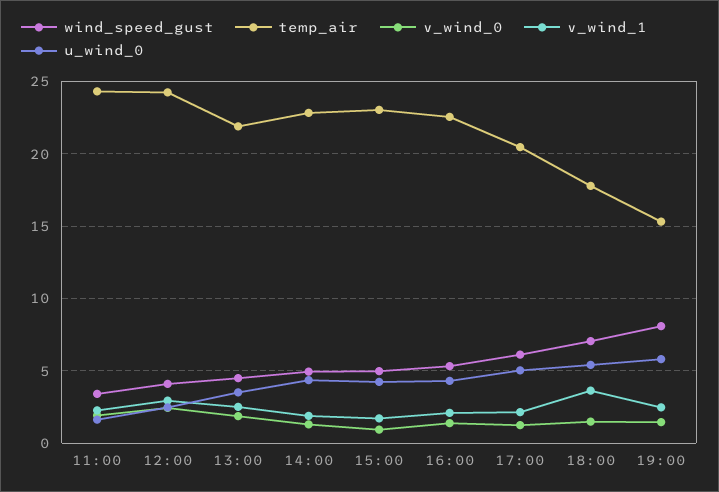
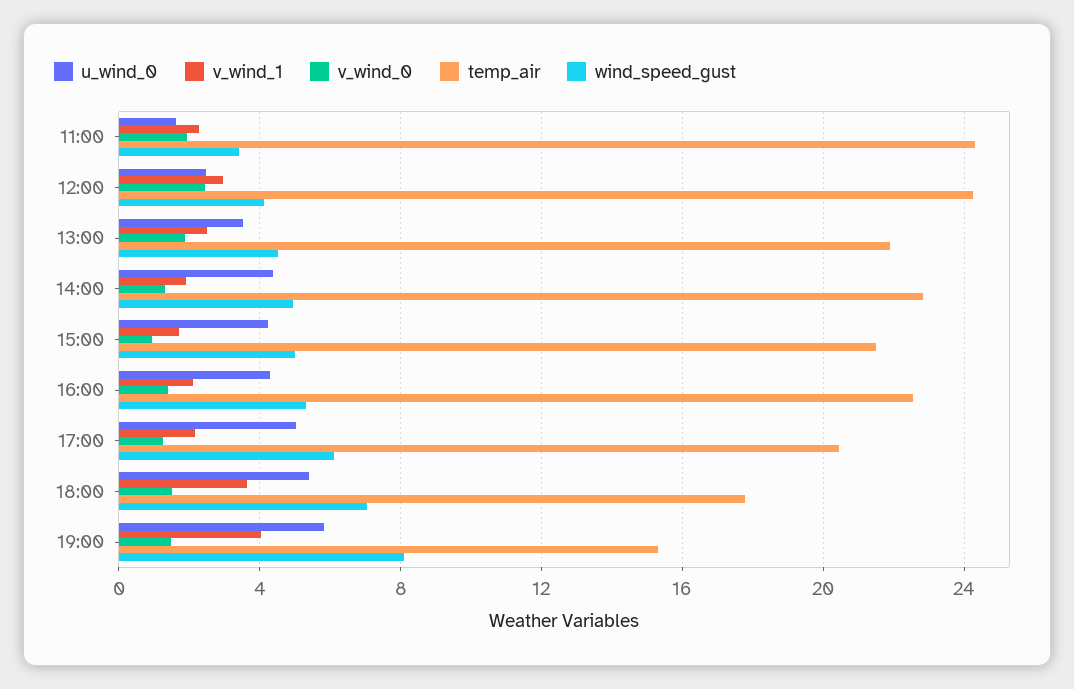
  {
    "wind_speed_gust": {
      "11:00": 3.5,
      "12:00": 4,
      "13:00": 4.5,
      "14:00": 5,
      "15:00": 5,
      "16:00": 5.5,
      "17:00": 6,
      "18:00": 7,
      "19:00": 8
    },
    "temp_air": {
      "11:00": 24.5,
      "12:00": 24,
      "13:00": 22,
      "14:00": 23,
-     "15:00": 23,
+     "15:00": 21.5,
      "16:00": 22.5,
      "17:00": 20.5,
      "18:00": 18,
      "19:00": 15.5
    },
    "v_wind_0": {
      "11:00": 2,
      "12:00": 2.5,
      "13:00": 2,
      "14:00": 1.5,
      "15:00": 1,
      "16:00": 1.5,
      "17:00": 1.5,
      "18:00": 1.5,
      "19:00": 1.5
    },
    "v_wind_1": {
      "11:00": 2.5,
      "12:00": 3,
      "13:00": 2.5,
      "14:00": 2,
      "15:00": 1.5,
      "16:00": 2,
      "17:00": 2,
      "18:00": 3.5,
-     "19:00": 2.5
+     "19:00": 4
    },
    "u_wind_0": {
      "11:00": 1.5,
      "12:00": 2.5,
      "13:00": 3.5,
      "14:00": 4.5,
      "15:00": 4,
      "16:00": 4.5,
      "17:00": 5,
      "18:00": 5.5,
      "19:00": 6
    }
  }

